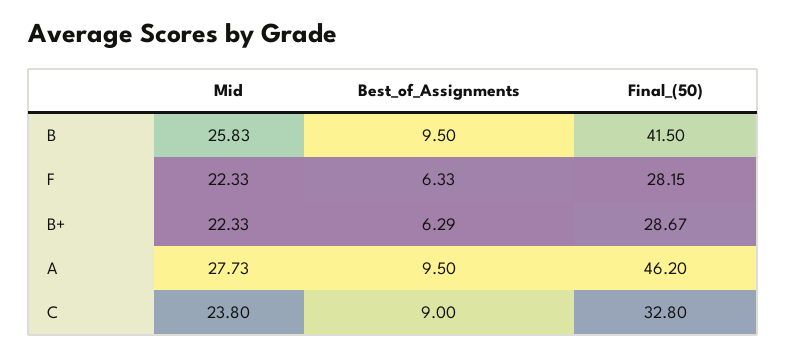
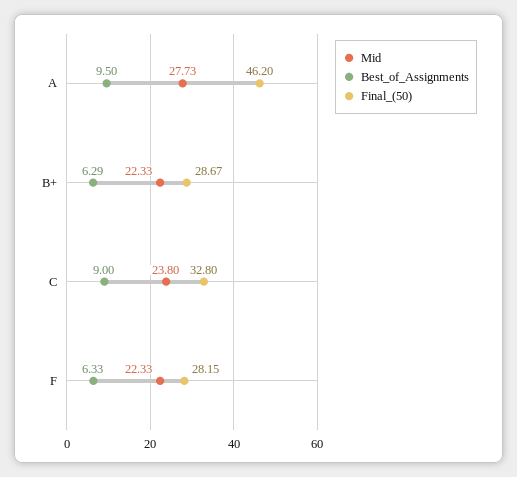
  {
    "Mid": {
-     "B": 25.83,
      "F": 22.33,
      "B+": 22.33,
      "A": 27.73,
      "C": 23.8
    },
    "Best_of_Assignments": {
-     "B": 9.5,
      "F": 6.33,
      "B+": 6.29,
      "A": 9.5,
      "C": 9
    },
    "Final_(50)": {
-     "B": 41.5,
      "F": 28.15,
      "B+": 28.67,
      "A": 46.2,
      "C": 32.8
    }
  }

